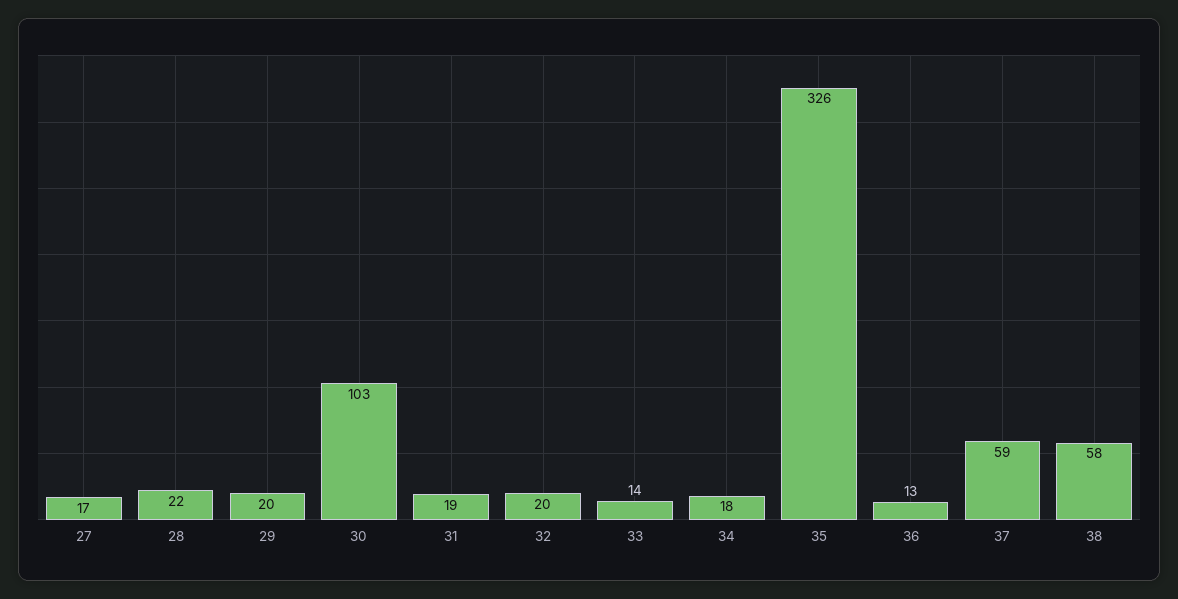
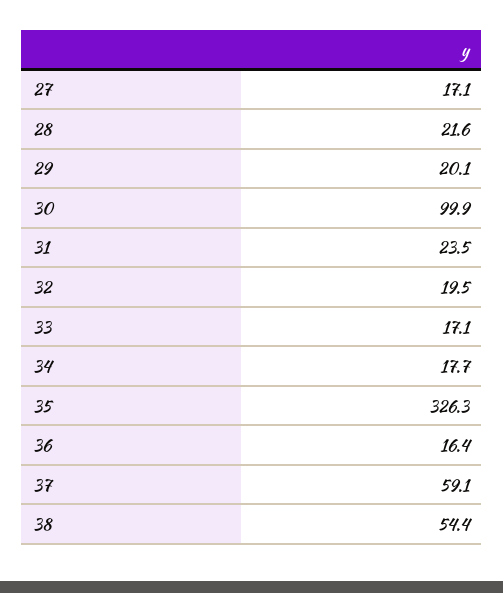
  {
    "27": 17.1,
    "28": 21.6,
    "29": 20.1,
-   "30": 103,
+   "30": 99.9,
-   "31": 19,
+   "31": 23.5,
    "32": 19.5,
-   "33": 14,
+   "33": 17.1,
    "34": 17.7,
    "35": 326.3,
-   "36": 13,
+   "36": 16.4,
    "37": 59.1,
-   "38": 58
+   "38": 54.4
  }

